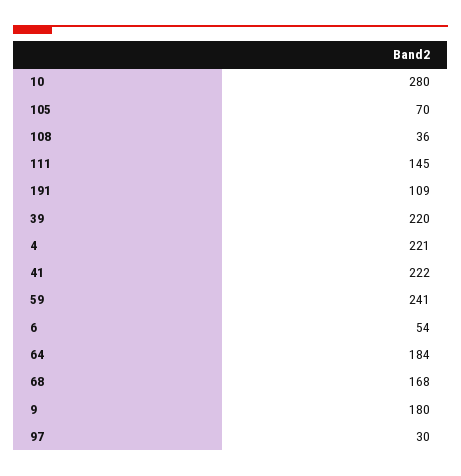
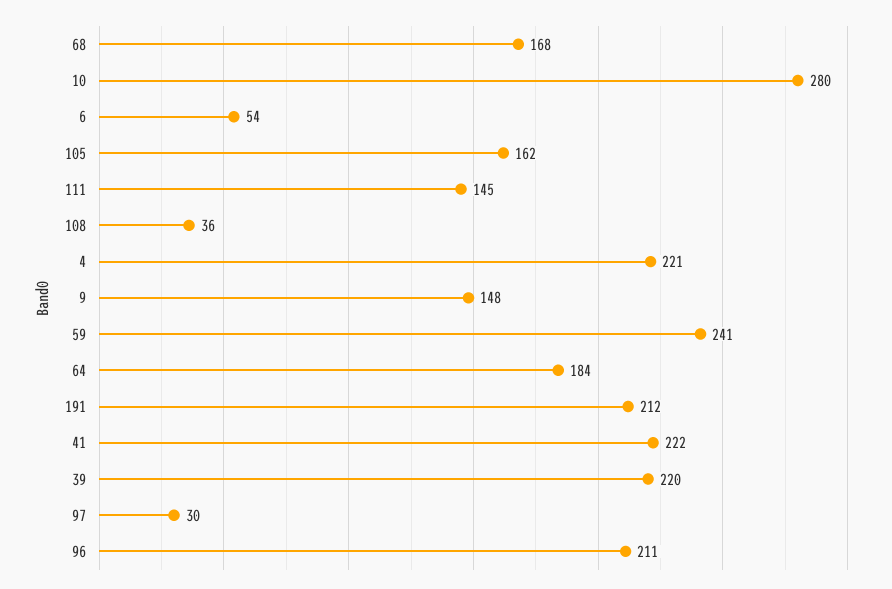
  {
    "10": 280,
-   "105": 70,
+   "105": 162,
    "108": 36,
    "111": 145,
-   "191": 109,
+   "191": 212,
    "39": 220,
    "4": 221,
    "41": 222,
    "59": 241,
    "6": 54,
    "64": 184,
    "68": 168,
-   "9": 180,
+   "9": 148,
-   "97": 30
+   "97": 30,
+   "96": 211
  }

